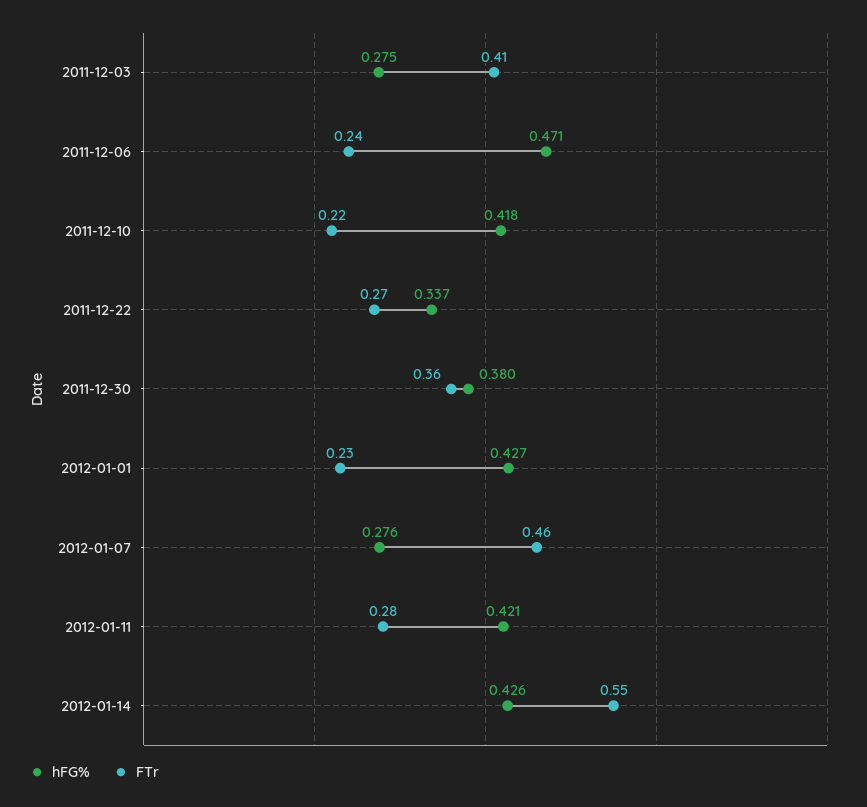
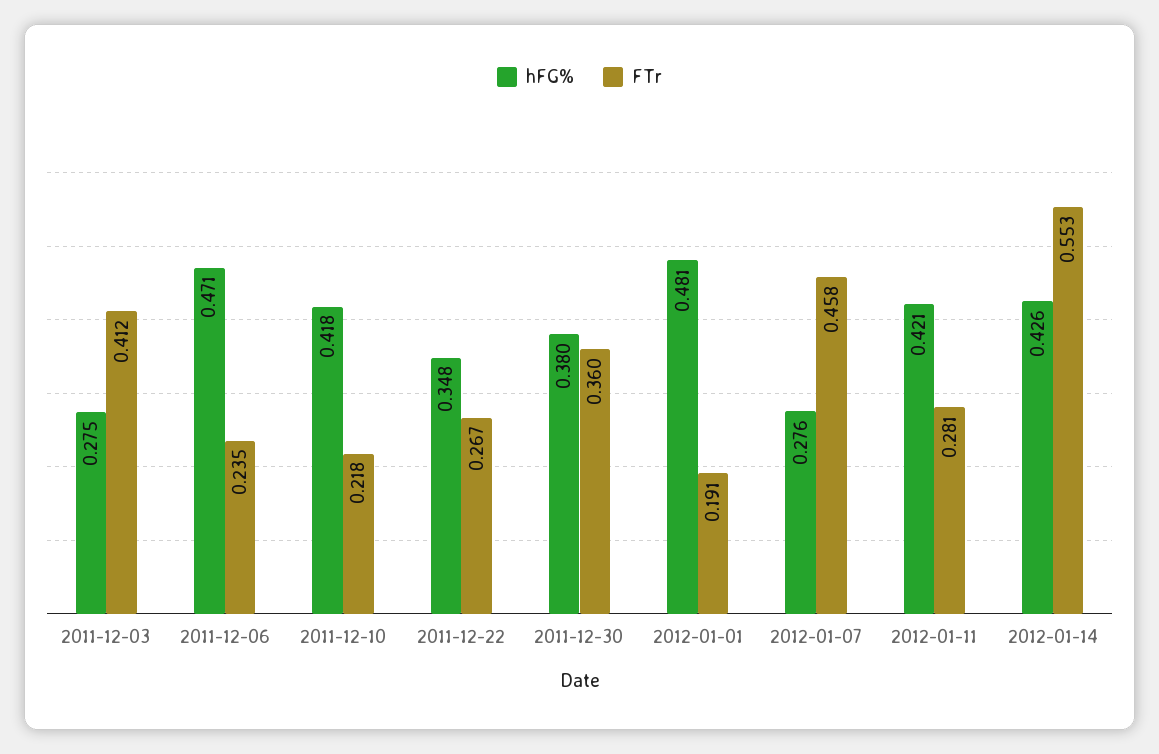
  {
    "hFG%": {
      "2011-12-03": 0.275,
      "2011-12-06": 0.471,
      "2011-12-10": 0.418,
-     "2011-12-22": 0.337,
+     "2011-12-22": 0.348,
      "2011-12-30": 0.38,
-     "2012-01-01": 0.427,
+     "2012-01-01": 0.481,
      "2012-01-07": 0.276,
      "2012-01-11": 0.421,
      "2012-01-14": 0.426
    },
    "FTr": {
      "2011-12-03": 0.412,
      "2011-12-06": 0.235,
      "2011-12-10": 0.218,
      "2011-12-22": 0.267,
      "2011-12-30": 0.36,
-     "2012-01-01": 0.23,
+     "2012-01-01": 0.191,
      "2012-01-07": 0.458,
      "2012-01-11": 0.281,
      "2012-01-14": 0.553
    }
  }

